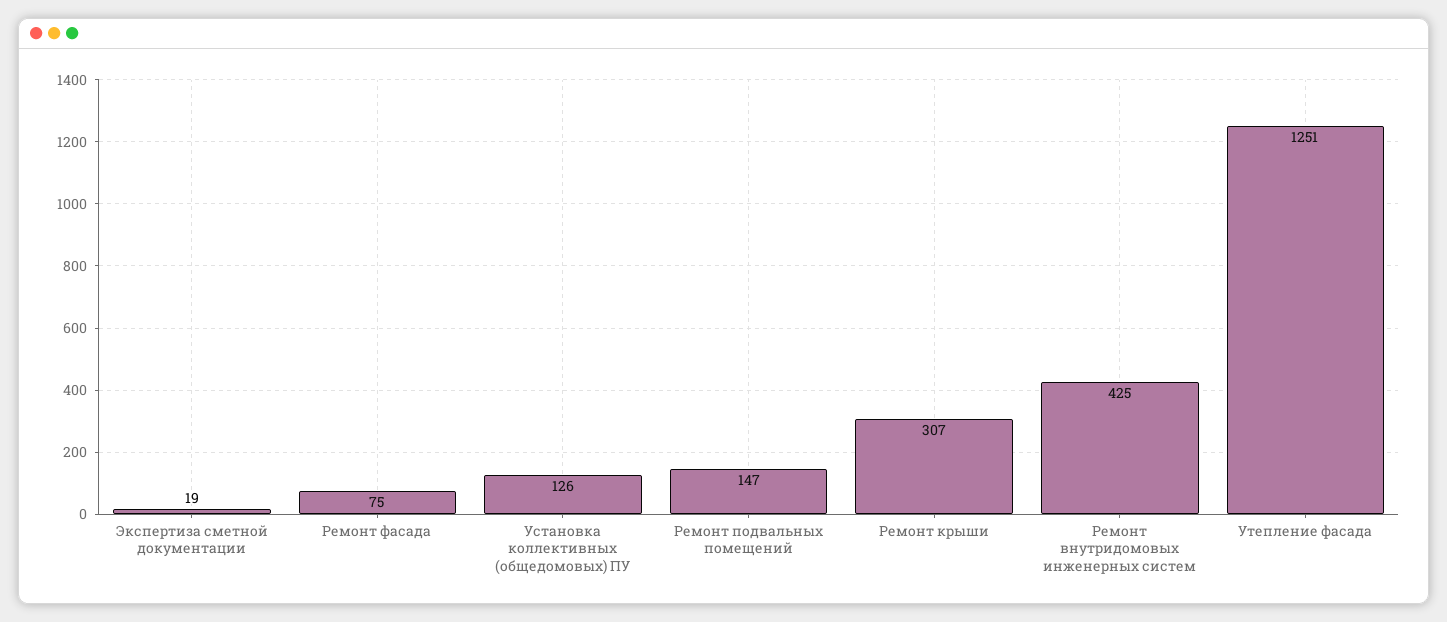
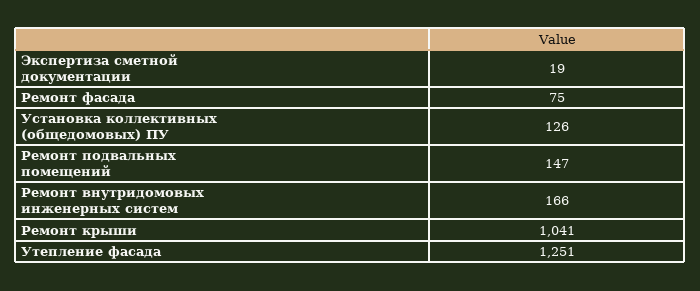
  {
    "Экспертиза сметной документации": 19,
    "Ремонт фасада": 75,
    "Установка коллективных (общедомовых) ПУ": 126,
    "Ремонт подвальных помещений": 147,
-   "Ремонт крыши": 307,
+   "Ремонт крыши": 1041,
-   "Ремонт внутридомовых инженерных систем": 425,
+   "Ремонт внутридомовых инженерных систем": 166,
    "Утепление фасада": 1251
  }

